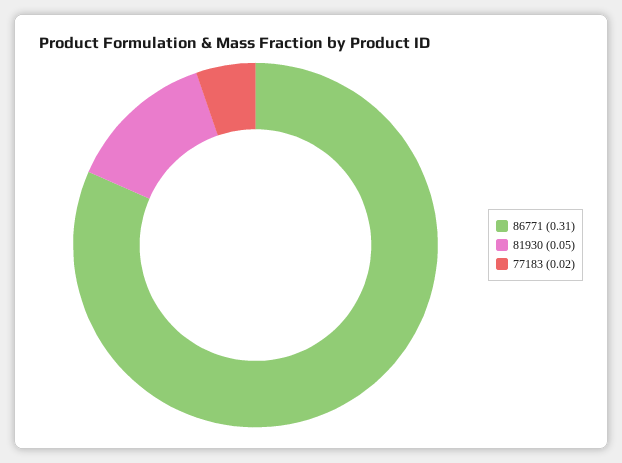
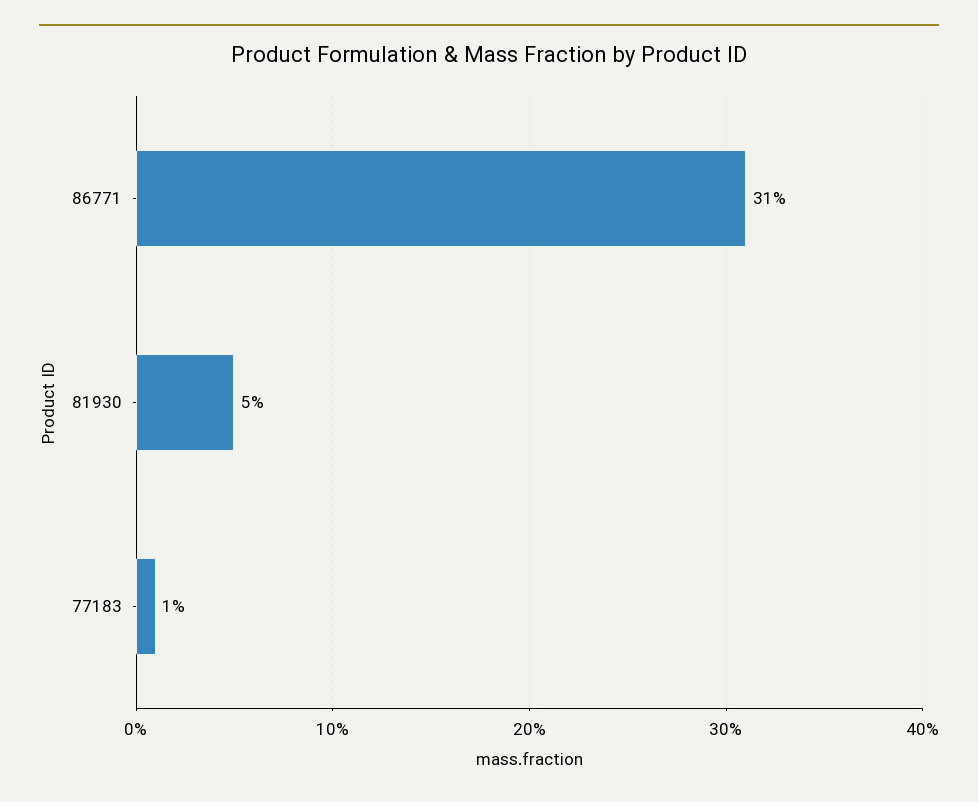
  {
    "86771": 0.31,
    "81930": 0.05,
-   "77183": 0.02
+   "77183": 0.01
  }

